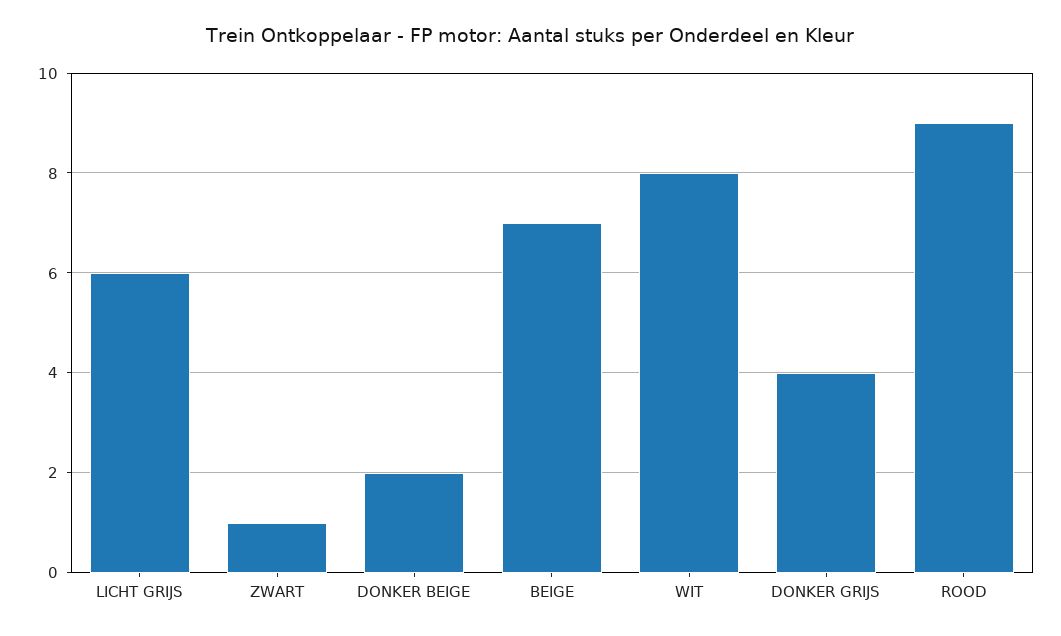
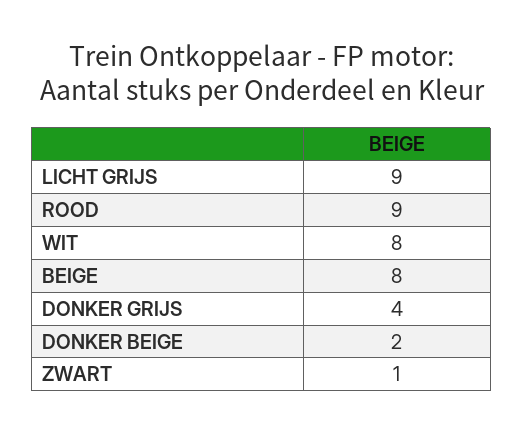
  {
-   "LICHT GRIJS": 6,
+   "LICHT GRIJS": 9,
    "ZWART": 1,
    "DONKER BEIGE": 2,
-   "BEIGE": 7,
+   "BEIGE": 8,
    "WIT": 8,
    "DONKER GRIJS": 4,
    "ROOD": 9
  }

